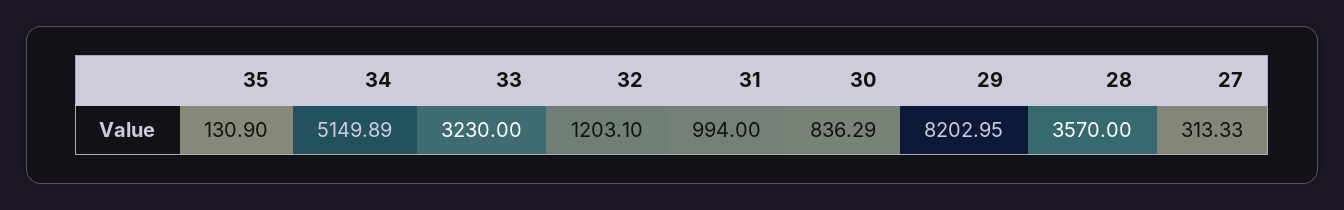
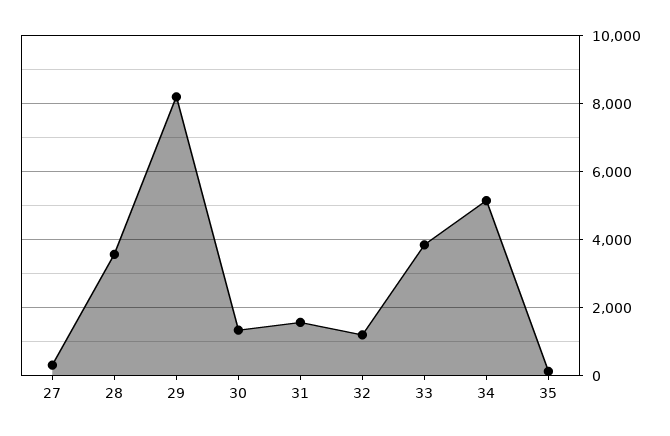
  {
    "35": 130.9,
    "34": 5149.89,
-   "33": 3230,
+   "33": 3800,
    "32": 1203.1,
-   "31": 994,
+   "31": 1600,
-   "30": 836.29,
+   "30": 1400,
    "29": 8202.95,
    "28": 3570,
    "27": 313.33
  }

